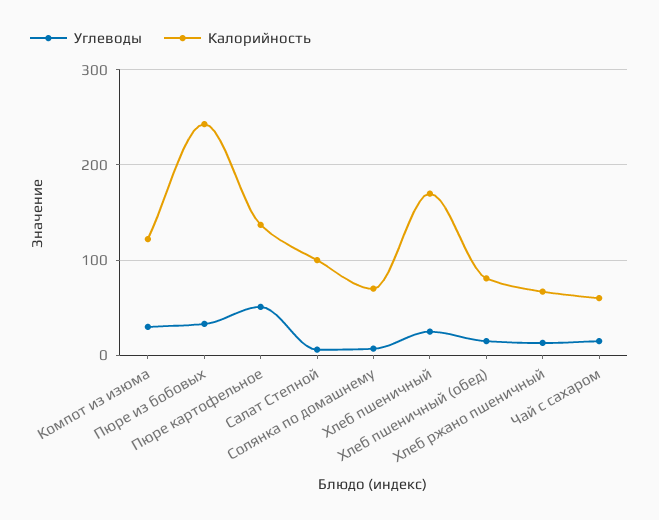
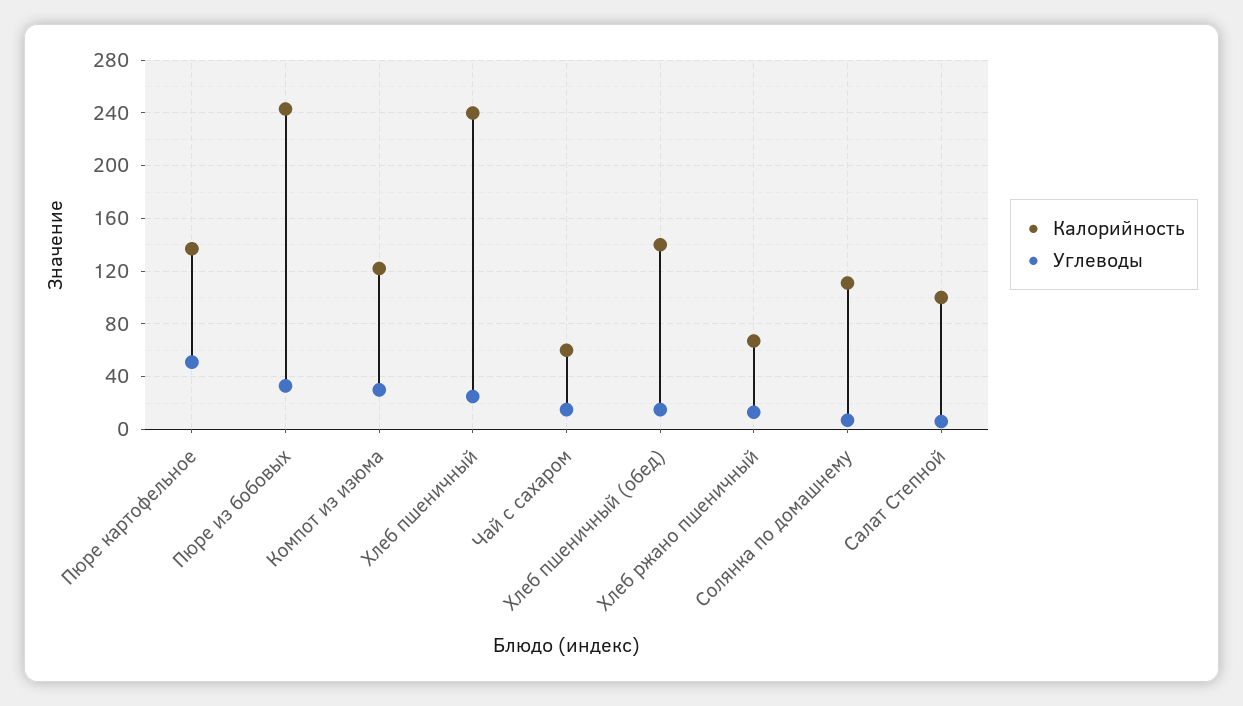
  {
    "Углеводы": {
      "Компот из изюма": 30,
      "Пюре из бобовых": 35,
      "Пюре картофельное": 50,
      "Салат Степной": 5,
      "Солянка по домашнему": 5,
      "Хлеб пшеничный": 25,
      "Хлеб пшеничный (обед)": 15,
      "Хлеб ржано пшеничный": 15,
      "Чай с сахаром": 15
    },
    "Калорийность": {
      "Компот из изюма": 120,
      "Пюре из бобовых": 245,
      "Пюре картофельное": 135,
      "Салат Степной": 100,
-     "Солянка по домашнему": 70,
+     "Солянка по домашнему": 110,
-     "Хлеб пшеничный": 170,
+     "Хлеб пшеничный": 240,
-     "Хлеб пшеничный (обед)": 80,
+     "Хлеб пшеничный (обед)": 140,
      "Хлеб ржано пшеничный": 65,
      "Чай с сахаром": 60
    }
  }

